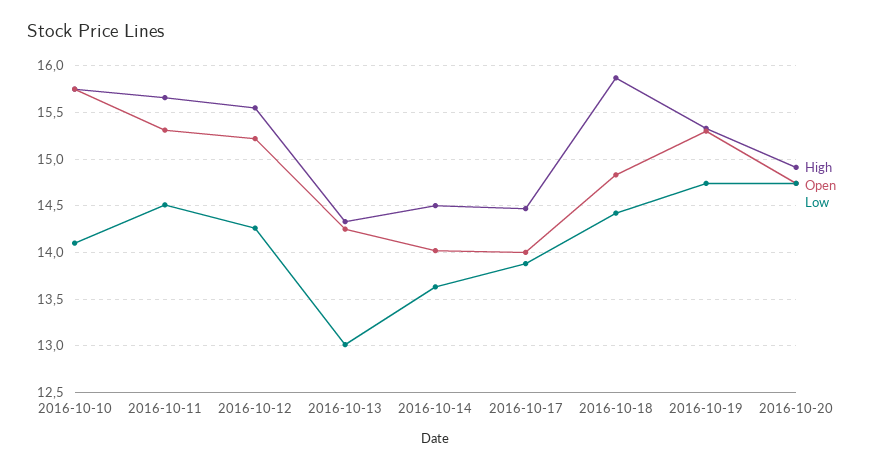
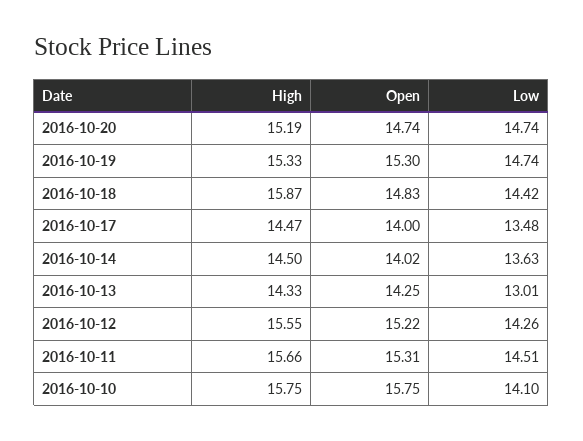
  {
    "High": {
      "2016-10-10": 15.75,
      "2016-10-11": 15.66,
      "2016-10-12": 15.55,
      "2016-10-13": 14.33,
      "2016-10-14": 14.5,
      "2016-10-17": 14.47,
      "2016-10-18": 15.87,
      "2016-10-19": 15.33,
-     "2016-10-20": 14.9
+     "2016-10-20": 15.19
    },
    "Open": {
      "2016-10-10": 15.75,
      "2016-10-11": 15.31,
      "2016-10-12": 15.22,
      "2016-10-13": 14.25,
      "2016-10-14": 14.02,
      "2016-10-17": 14,
      "2016-10-18": 14.83,
      "2016-10-19": 15.3,
      "2016-10-20": 14.74
    },
    "Low": {
      "2016-10-10": 14.1,
      "2016-10-11": 14.51,
      "2016-10-12": 14.26,
      "2016-10-13": 13.01,
      "2016-10-14": 13.63,
-     "2016-10-17": 13.9,
+     "2016-10-17": 13.48,
      "2016-10-18": 14.42,
      "2016-10-19": 14.74,
      "2016-10-20": 14.74
    }
  }

